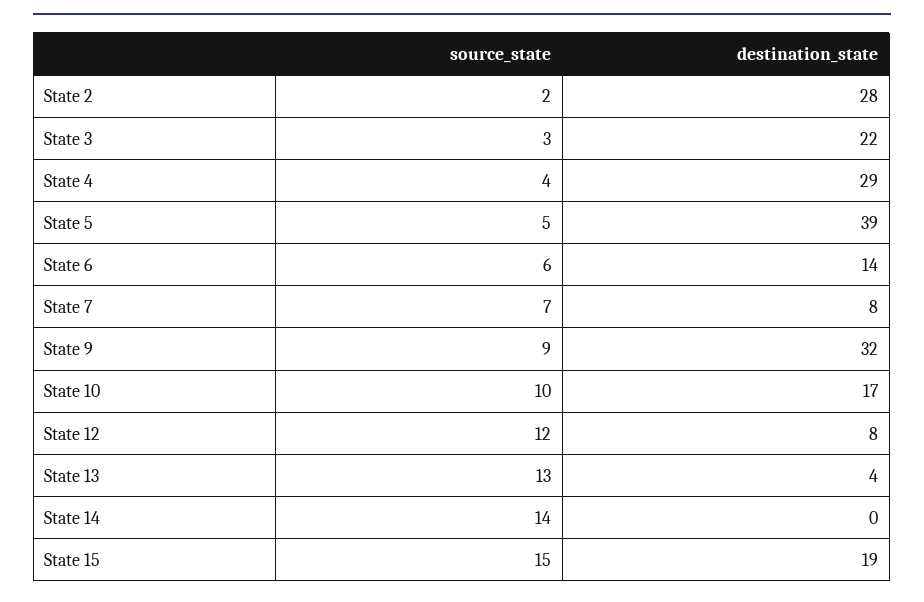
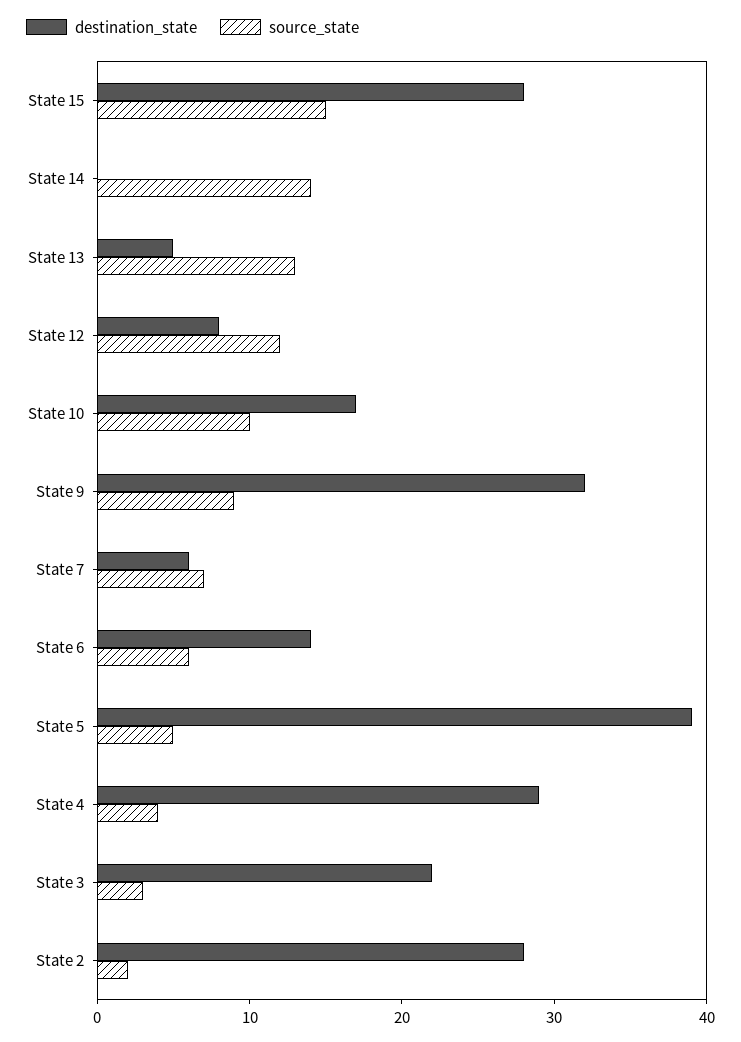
  {
    "source_state": {
      "State 2": 2,
      "State 3": 3,
      "State 4": 4,
      "State 5": 5,
      "State 6": 6,
      "State 7": 7,
      "State 9": 9,
      "State 10": 10,
      "State 12": 12,
      "State 13": 13,
      "State 14": 14,
      "State 15": 15
    },
    "destination_state": {
      "State 2": 28,
      "State 3": 22,
      "State 4": 29,
      "State 5": 39,
      "State 6": 14,
-     "State 7": 8,
+     "State 7": 6,
      "State 9": 32,
      "State 10": 17,
      "State 12": 8,
-     "State 13": 4,
+     "State 13": 5,
      "State 14": 0,
-     "State 15": 19
+     "State 15": 28
    }
  }

